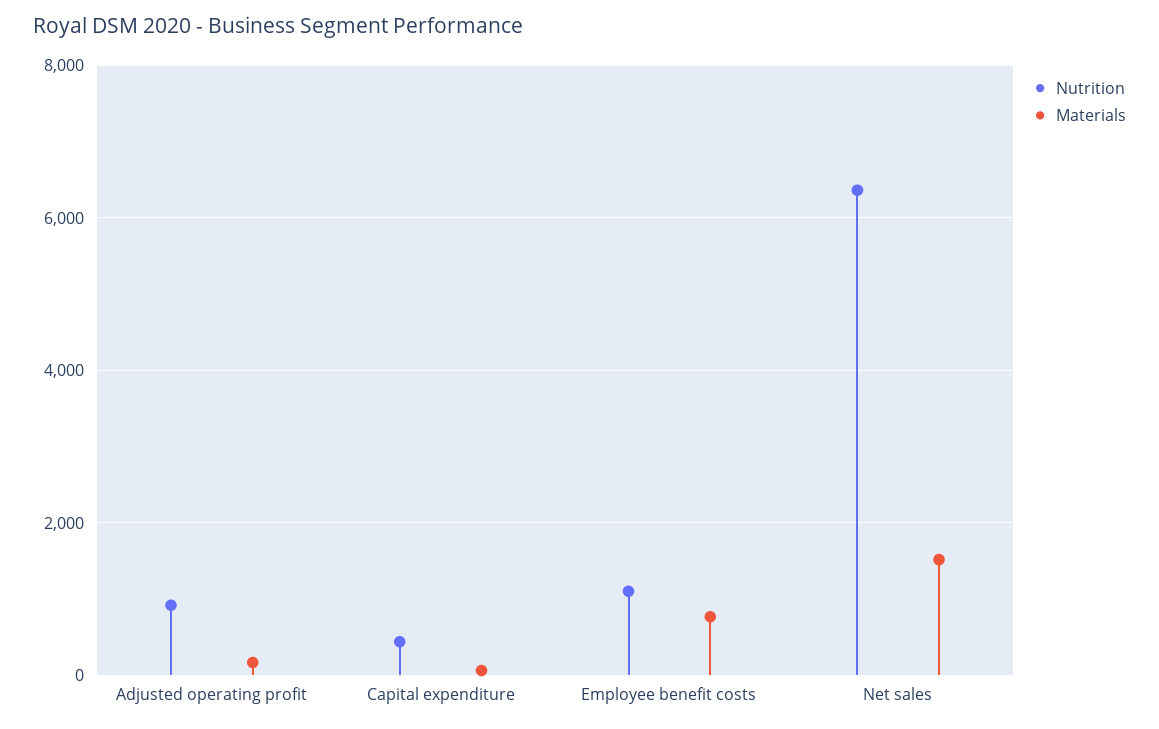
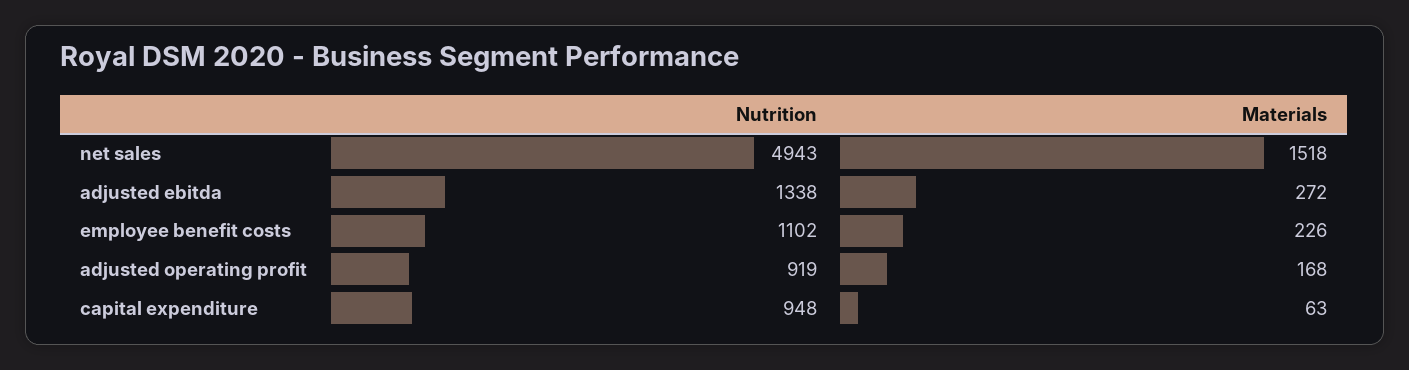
  {
    "Nutrition": {
      "Adjusted operating profit": 919,
-     "Capital expenditure": 400,
+     "Capital expenditure": 948,
      "Employee benefit costs": 1102,
-     "Net sales": 6400
+     "Net sales": 4943,
+     "adjusted ebitda": 1338
    },
    "Materials": {
      "Adjusted operating profit": 168,
      "Capital expenditure": 63,
-     "Employee benefit costs": 800,
+     "Employee benefit costs": 226,
-     "Net sales": 1518
+     "Net sales": 1518,
+     "adjusted ebitda": 272
    }
  }

